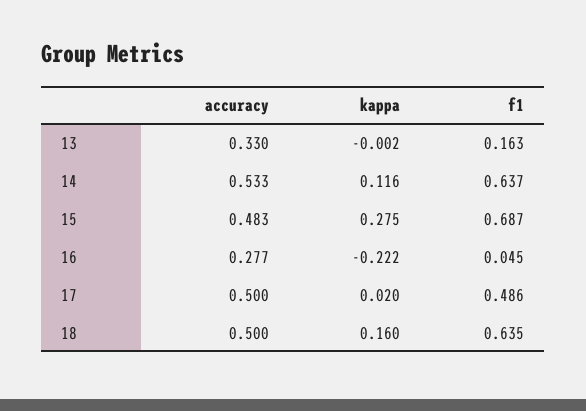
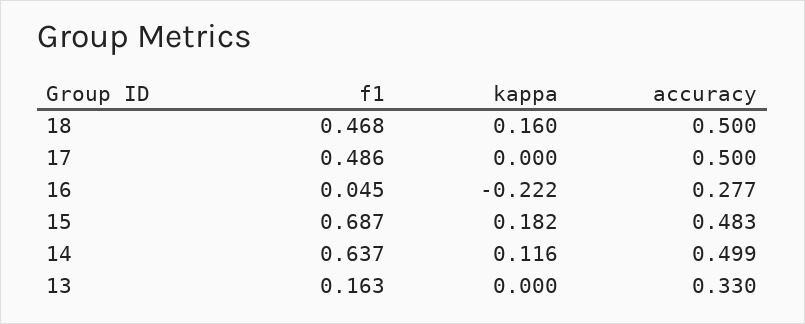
  {
    "accuracy": {
      "13": 0.33,
-     "14": 0.533,
+     "14": 0.499,
      "15": 0.483,
      "16": 0.277,
      "17": 0.5,
      "18": 0.5
    },
    "kappa": {
-     "13": -0.002,
+     "13": 0,
      "14": 0.116,
-     "15": 0.275,
+     "15": 0.182,
      "16": -0.222,
-     "17": 0.02,
+     "17": 0,
      "18": 0.16
    },
    "f1": {
      "13": 0.163,
      "14": 0.637,
      "15": 0.687,
      "16": 0.045,
      "17": 0.486,
-     "18": 0.635
+     "18": 0.468
    }
  }

